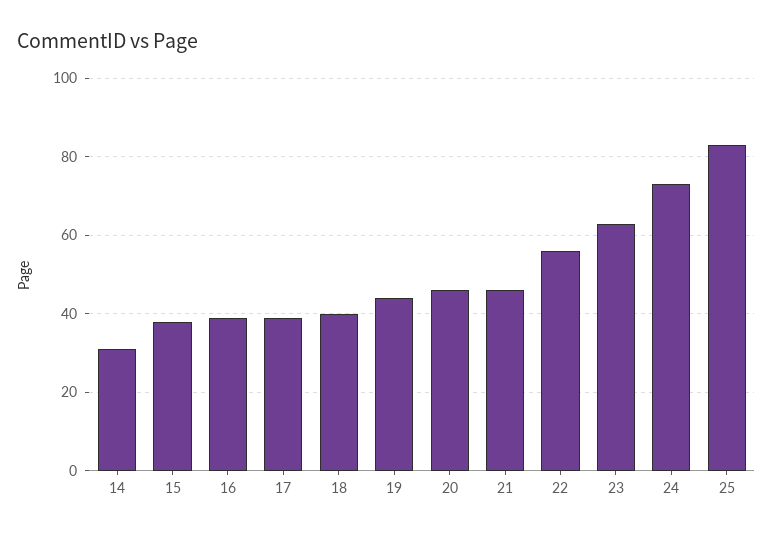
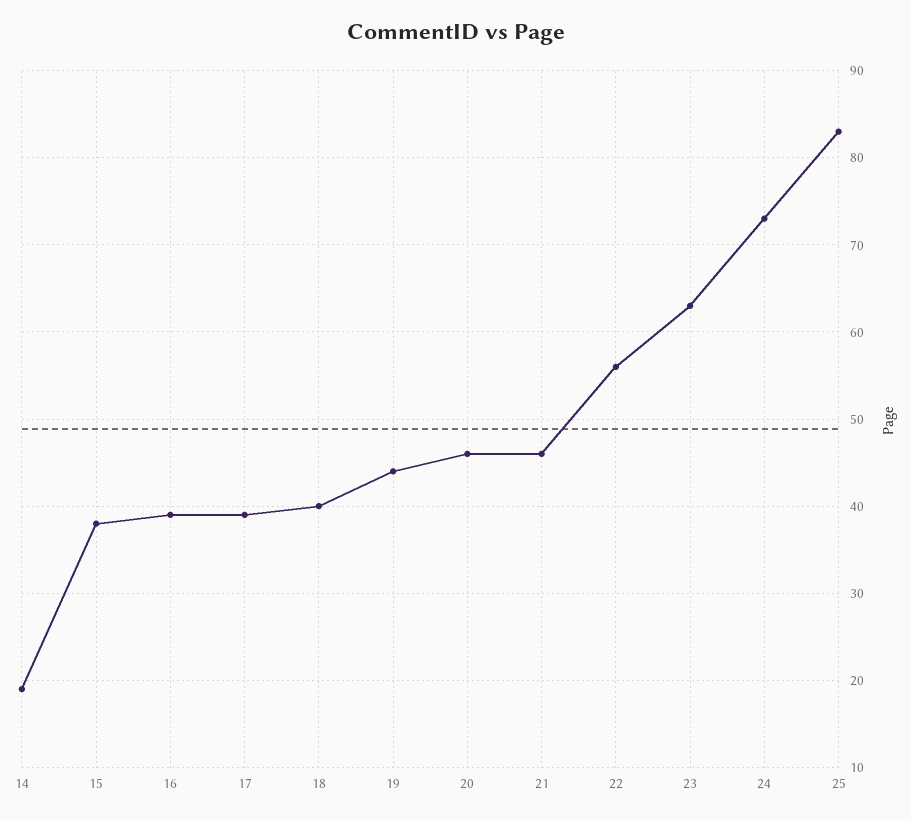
  {
-   "14": 30,
+   "14": 19,
    "15": 38,
    "16": 39,
    "17": 39,
    "18": 40,
    "19": 44,
    "20": 46,
    "21": 46,
    "22": 56,
    "23": 63,
    "24": 73,
    "25": 83
  }

